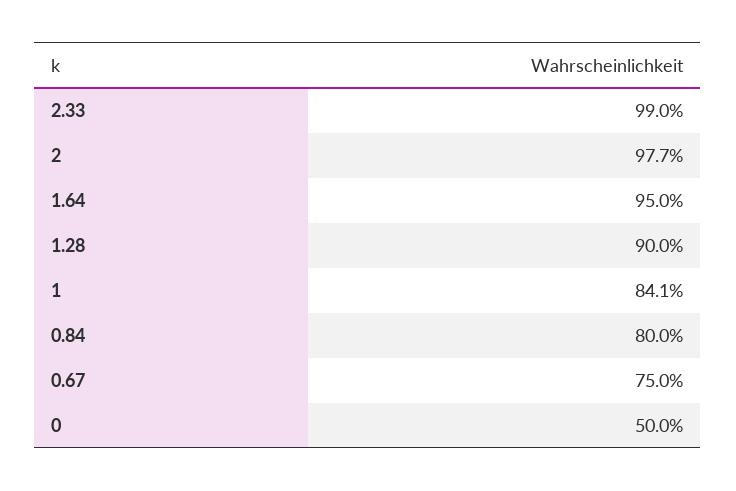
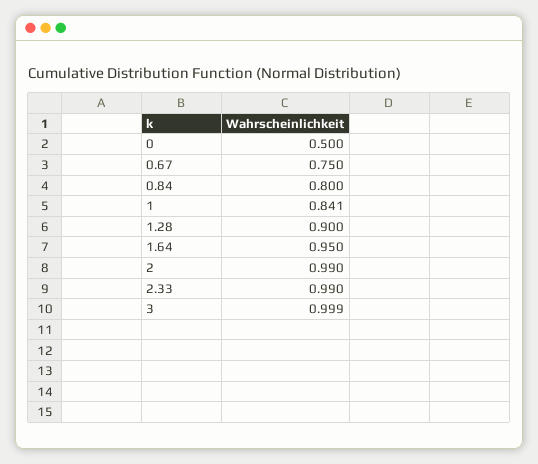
  {
    "2.33": 0.99,
-   "2": 0.977,
+   "2": 0.99,
    "1.64": 0.95,
    "1.28": 0.9,
    "1": 0.841,
    "0.84": 0.8,
    "0.67": 0.75,
-   "0": 0.5
+   "0": 0.5,
+   "3": 0.999
  }

